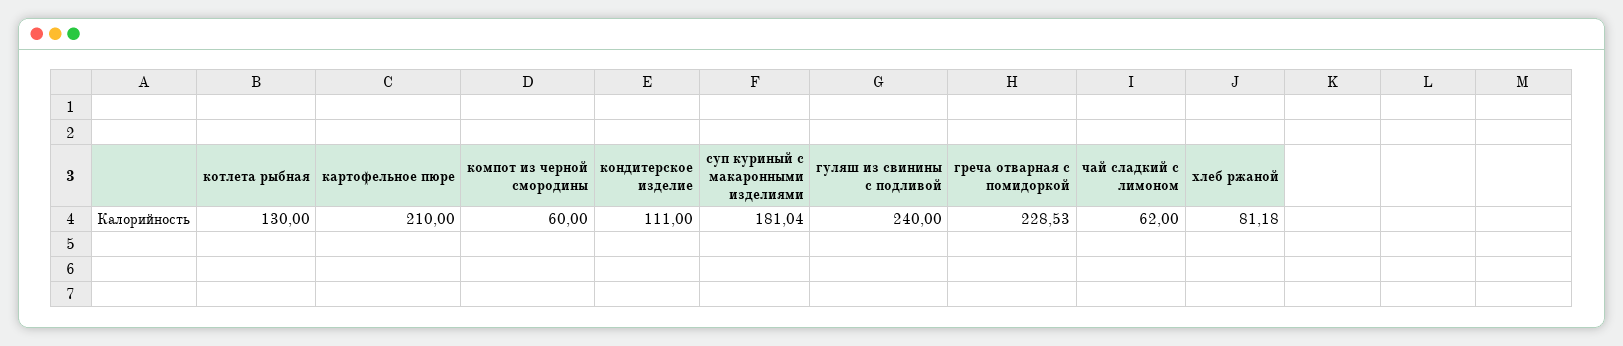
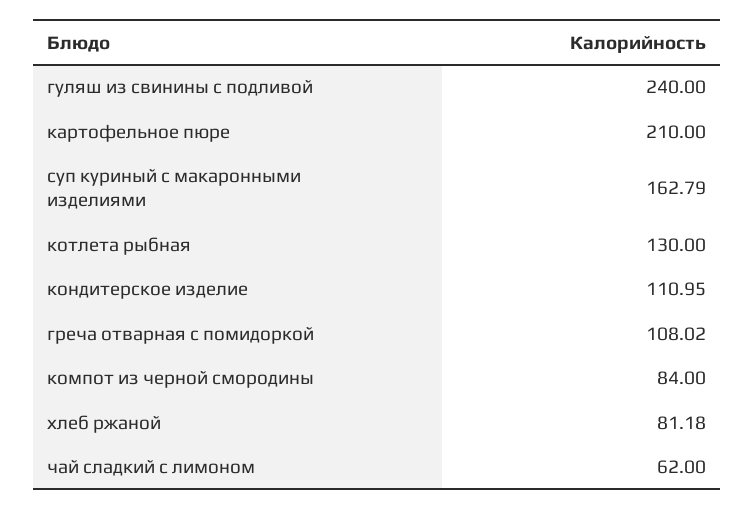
  {
    "котлета рыбная": 130,
    "картофельное пюре": 210,
-   "компот из черной смородины": 60,
+   "компот из черной смородины": 84,
-   "кондитерское изделие": 111,
+   "кондитерское изделие": 110.95,
-   "суп куриный с макаронными изделиями": 181.04,
+   "суп куриный с макаронными изделиями": 162.79,
    "гуляш из свинины с подливой": 240,
-   "греча отварная с помидоркой": 228.53,
+   "греча отварная с помидоркой": 108.02,
    "чай сладкий с лимоном": 62,
    "хлеб ржаной": 81.18
  }

